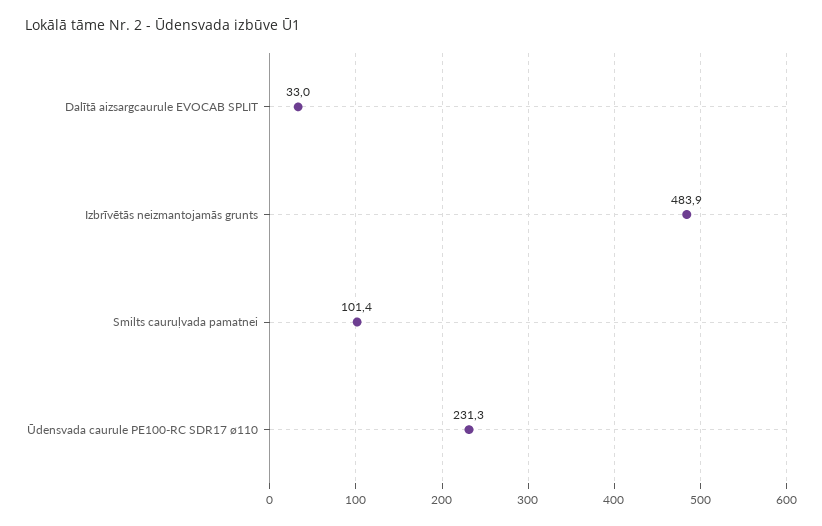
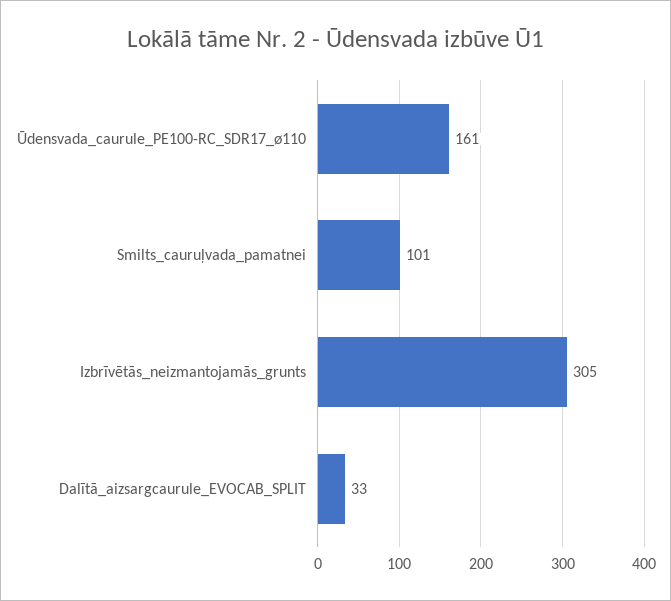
  {
    "Dalītā aizsargcaurule EVOCAB SPLIT": 33,
-   "Izbrīvētās neizmantojamās grunts": 483.9,
+   "Izbrīvētās neizmantojamās grunts": 305,
    "Smilts cauruļvada pamatnei": 101.4,
-   "Ūdensvada caurule PE100-RC SDR17 ø110": 231.3
+   "Ūdensvada caurule PE100-RC SDR17 ø110": 161
  }

